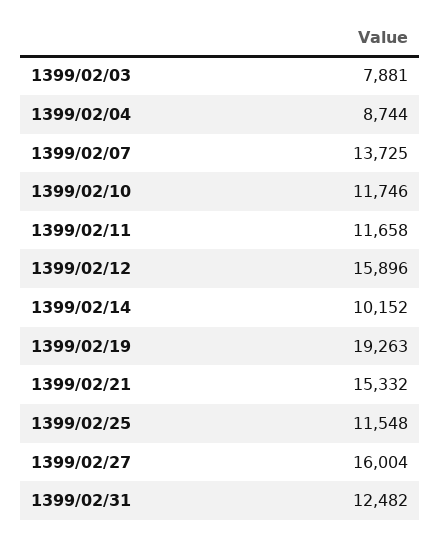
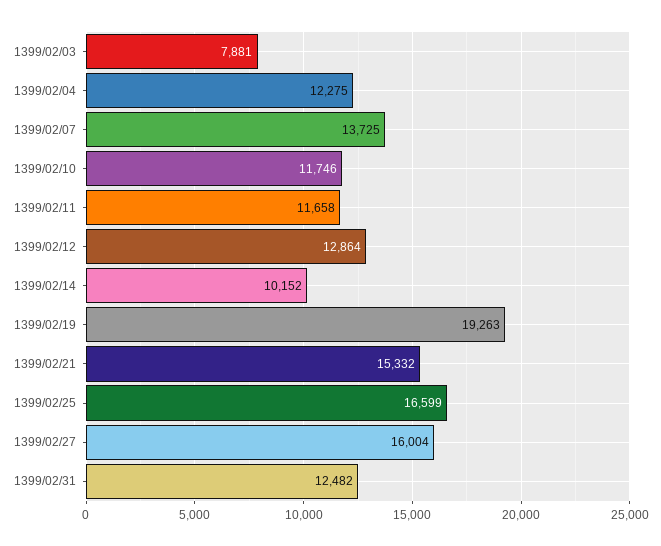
  {
    "1399/02/03": 7881,
-   "1399/02/04": 8744,
+   "1399/02/04": 12275,
    "1399/02/07": 13725,
    "1399/02/10": 11746,
    "1399/02/11": 11658,
-   "1399/02/12": 15896,
+   "1399/02/12": 12864,
    "1399/02/14": 10152,
    "1399/02/19": 19263,
    "1399/02/21": 15332,
-   "1399/02/25": 11548,
+   "1399/02/25": 16599,
    "1399/02/27": 16004,
    "1399/02/31": 12482
  }

